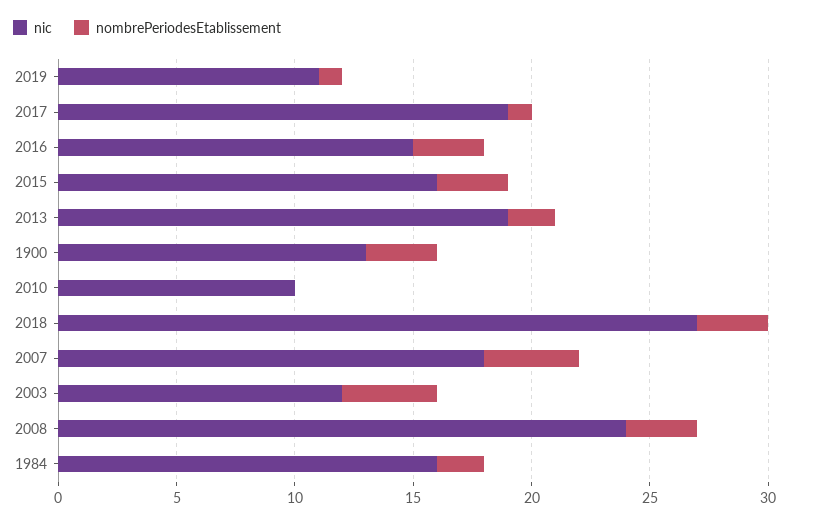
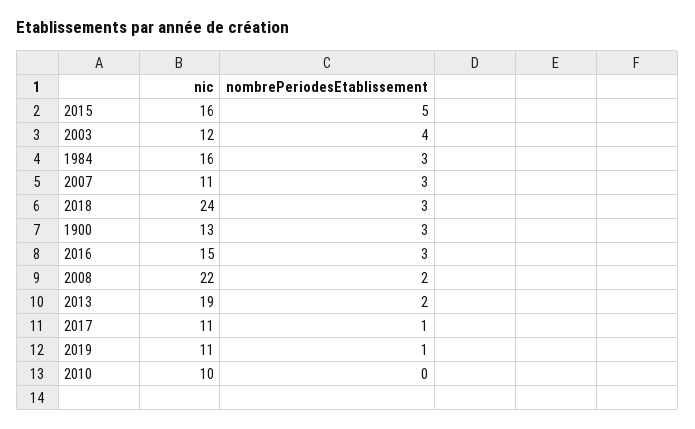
  {
    "nic": {
      "2019": 11,
-     "2017": 19,
+     "2017": 11,
      "2016": 15,
      "2015": 16,
      "2013": 19,
      "1900": 13,
      "2010": 10,
-     "2018": 27,
+     "2018": 24,
-     "2007": 18,
+     "2007": 11,
      "2003": 12,
-     "2008": 24,
+     "2008": 22,
      "1984": 16
    },
    "nombrePeriodesEtablissement": {
      "2019": 1,
      "2017": 1,
      "2016": 3,
-     "2015": 3,
+     "2015": 5,
      "2013": 2,
      "1900": 3,
      "2010": 0,
      "2018": 3,
-     "2007": 4,
+     "2007": 3,
      "2003": 4,
-     "2008": 3,
+     "2008": 2,
-     "1984": 2
+     "1984": 3
    }
  }

